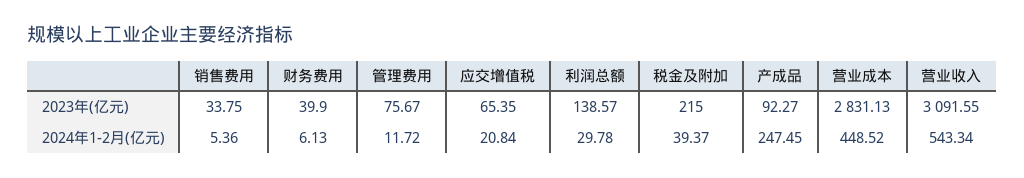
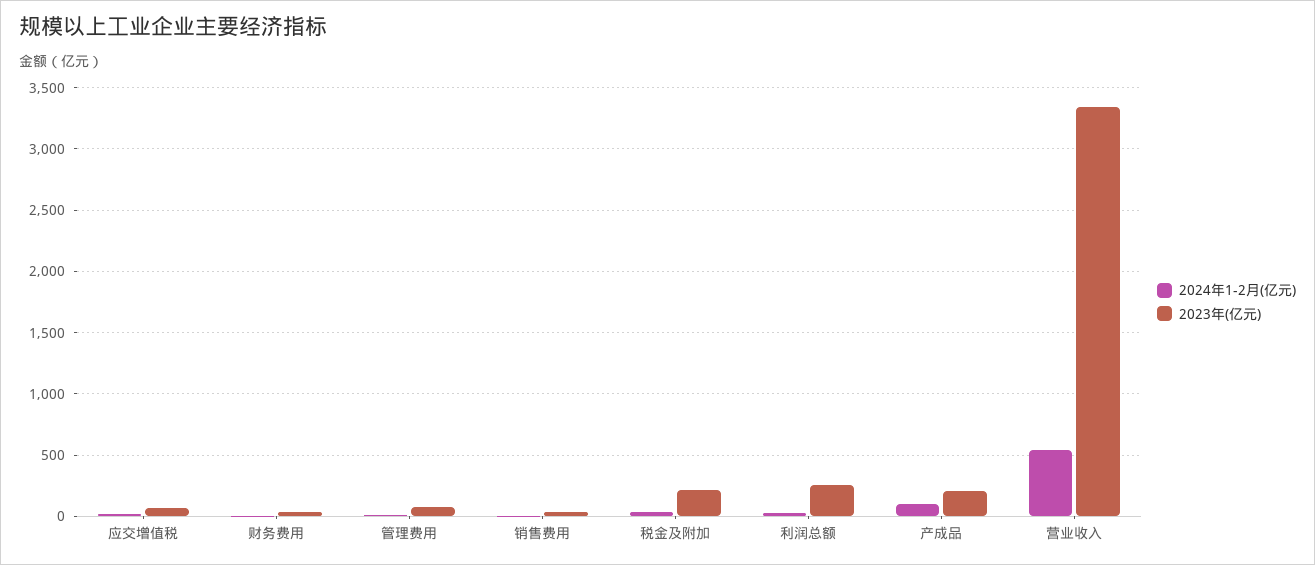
  {
    "2023年(亿元)": {
      "销售费用": 33.75,
      "财务费用": 39.9,
      "管理费用": 75.67,
      "应交增值税": 65.35,
-     "利润总额": 138.57,
+     "利润总额": 250,
      "税金及附加": 215,
-     "产成品": 92.27,
+     "产成品": 200,
-     "营业成本": 2831.13,
-     "营业收入": 3091.55
+     "营业收入": 3350
    },
    "2024年1-2月(亿元)": {
      "销售费用": 5.36,
      "财务费用": 6.13,
      "管理费用": 11.72,
      "应交增值税": 20.84,
      "利润总额": 29.78,
      "税金及附加": 39.37,
-     "产成品": 247.45,
+     "产成品": 100,
-     "营业成本": 448.52,
      "营业收入": 543.34
    }
  }

